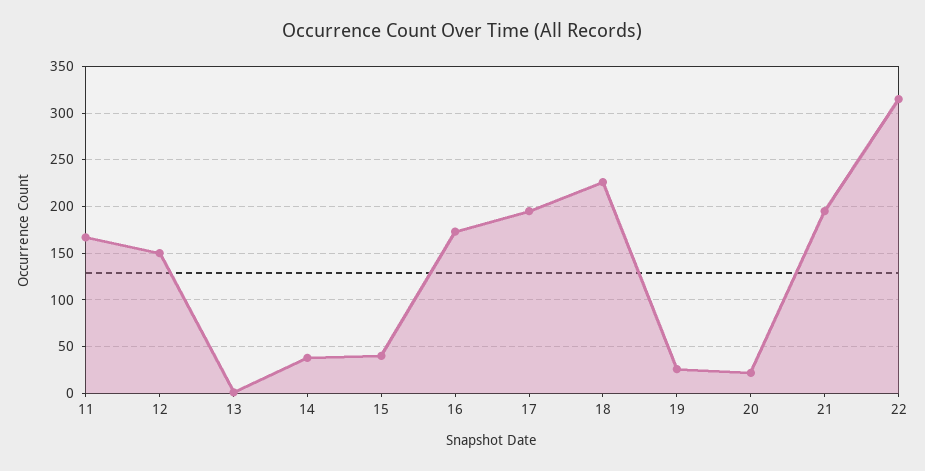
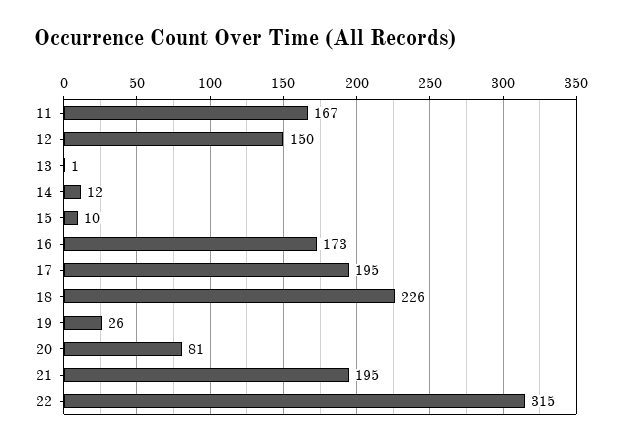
  {
    "11": 167,
    "12": 150,
    "13": 1,
-   "14": 40,
+   "14": 12,
-   "15": 40,
+   "15": 10,
    "16": 173,
    "17": 195,
    "18": 226,
    "19": 26,
-   "20": 20,
+   "20": 81,
    "21": 195,
    "22": 315
  }

